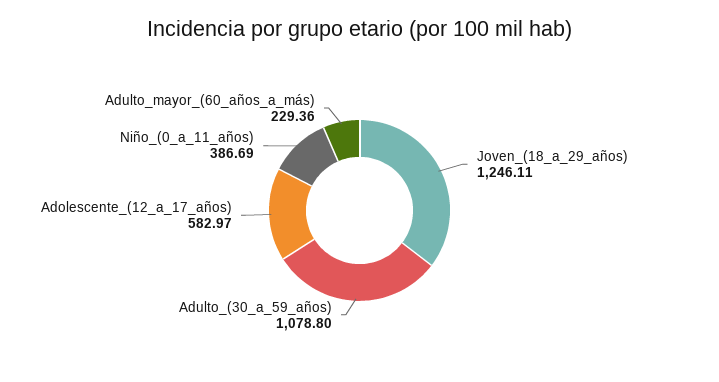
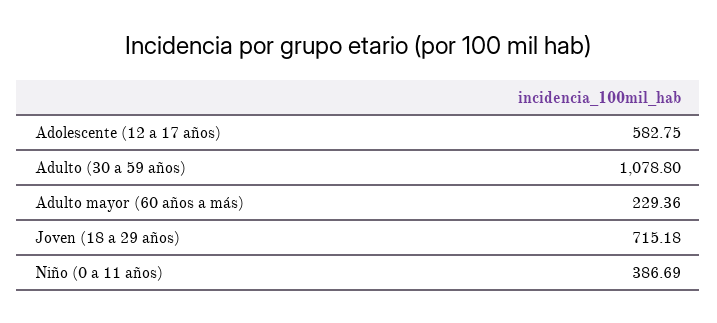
  {
-   "Joven_(18_a_29_años)": 1246.11,
+   "Joven_(18_a_29_años)": 715.18,
    "Adulto_(30_a_59_años)": 1078.8,
-   "Adolescente_(12_a_17_años)": 582.97,
+   "Adolescente_(12_a_17_años)": 582.75,
    "Niño_(0_a_11_años)": 386.69,
    "Adulto_mayor_(60_años_a_más)": 229.36
  }

